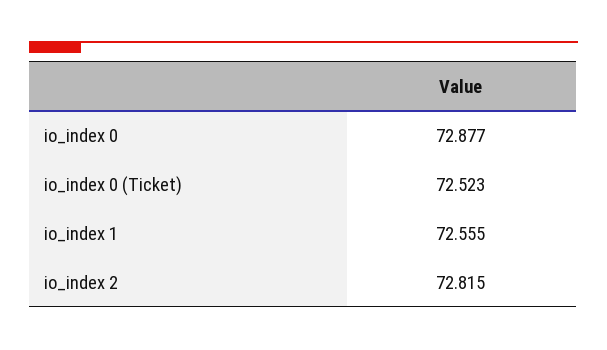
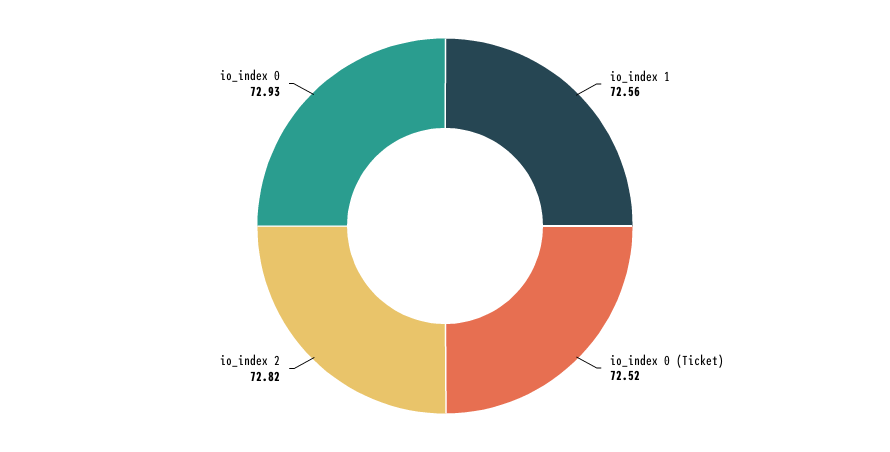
  {
-   "io_index 0": 72.877,
+   "io_index 0": 72.93,
    "io_index 0 (Ticket)": 72.523,
    "io_index 1": 72.555,
    "io_index 2": 72.815
  }

